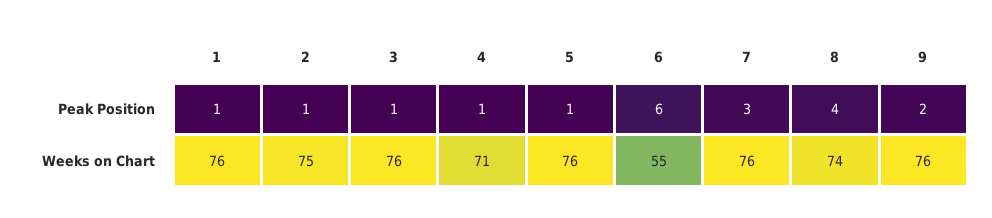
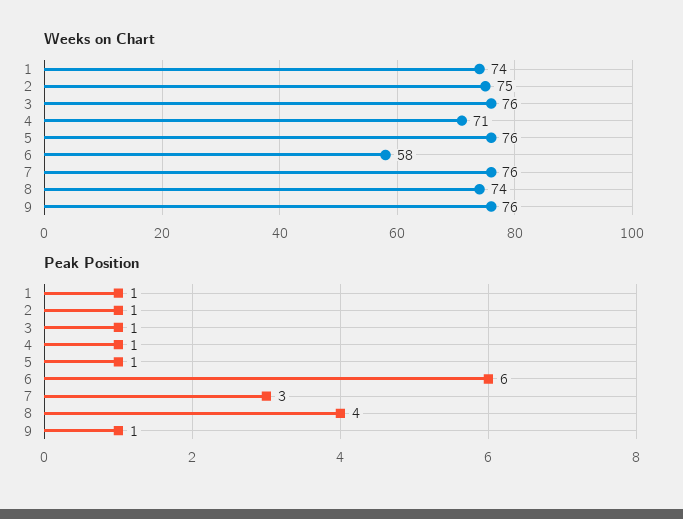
  {
    "Peak Position": {
      "1": 1,
      "2": 1,
      "3": 1,
      "4": 1,
      "5": 1,
      "6": 6,
      "7": 3,
      "8": 4,
-     "9": 2
+     "9": 1
    },
    "Weeks on Chart": {
-     "1": 76,
+     "1": 74,
      "2": 75,
      "3": 76,
      "4": 71,
      "5": 76,
-     "6": 55,
+     "6": 58,
      "7": 76,
      "8": 74,
      "9": 76
    }
  }

